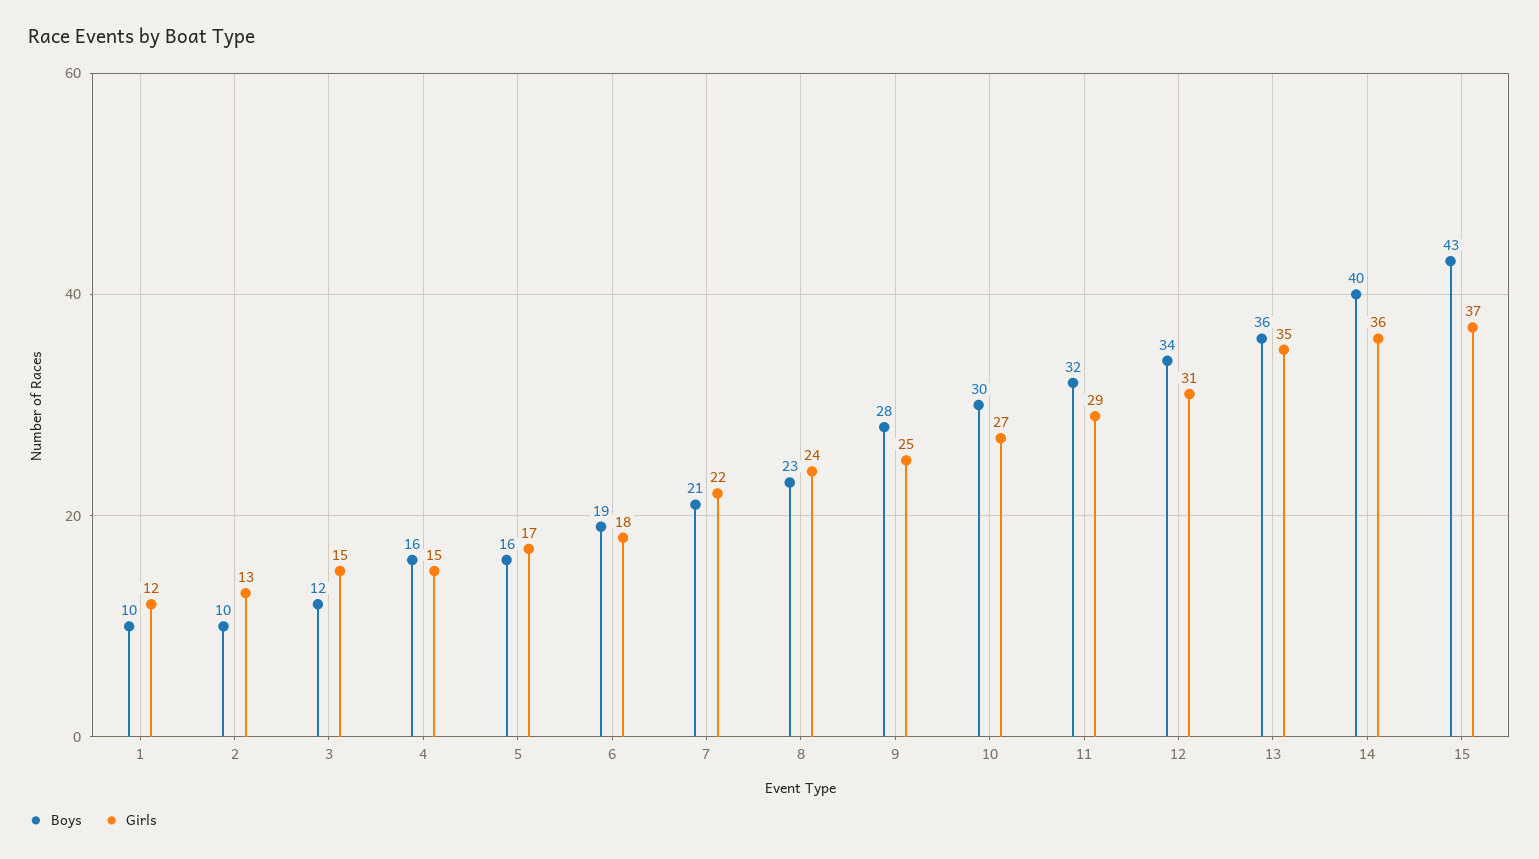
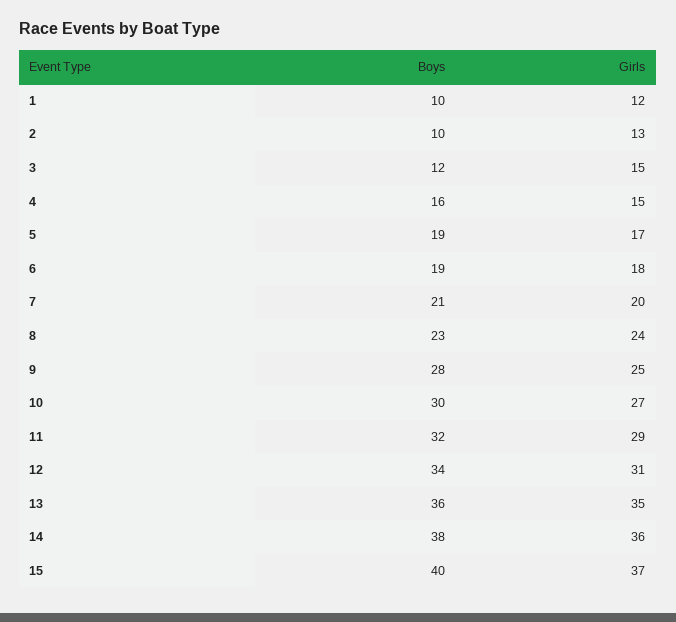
  {
    "Boys": {
      "1": 10,
      "2": 10,
      "3": 12,
      "4": 16,
-     "5": 16,
+     "5": 19,
      "6": 19,
      "7": 21,
      "8": 23,
      "9": 28,
      "10": 30,
      "11": 32,
      "12": 34,
      "13": 36,
-     "14": 40,
+     "14": 38,
-     "15": 43
+     "15": 40
    },
    "Girls": {
      "1": 12,
      "2": 13,
      "3": 15,
      "4": 15,
      "5": 17,
      "6": 18,
-     "7": 22,
+     "7": 20,
      "8": 24,
      "9": 25,
      "10": 27,
      "11": 29,
      "12": 31,
      "13": 35,
      "14": 36,
      "15": 37
    }
  }

